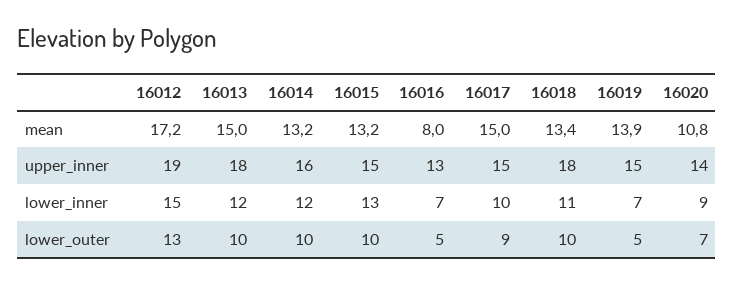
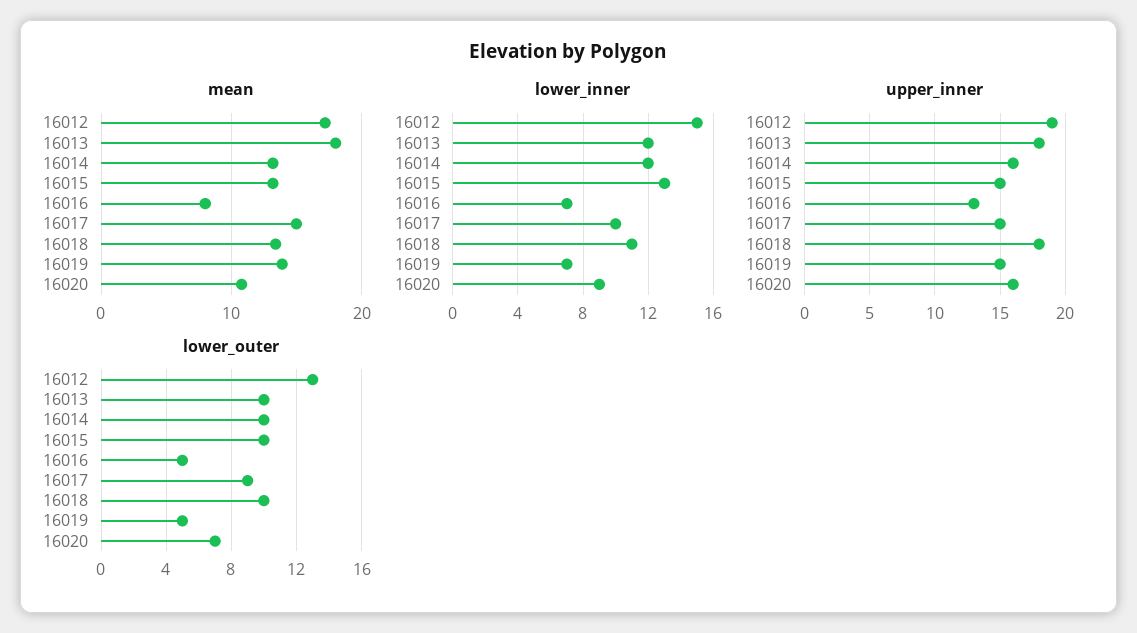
  {
    "mean": {
      "16012": 17.2,
-     "16013": 15,
+     "16013": 18,
      "16014": 13.2,
      "16015": 13.2,
      "16016": 8,
      "16017": 15,
      "16018": 13.4,
      "16019": 13.9,
      "16020": 10.8
    },
    "upper_inner": {
      "16012": 19,
      "16013": 18,
      "16014": 16,
      "16015": 15,
      "16016": 13,
      "16017": 15,
      "16018": 18,
      "16019": 15,
-     "16020": 14
+     "16020": 16
    },
    "lower_inner": {
      "16012": 15,
      "16013": 12,
      "16014": 12,
      "16015": 13,
      "16016": 7,
      "16017": 10,
      "16018": 11,
      "16019": 7,
      "16020": 9
    },
    "lower_outer": {
      "16012": 13,
      "16013": 10,
      "16014": 10,
      "16015": 10,
      "16016": 5,
      "16017": 9,
      "16018": 10,
      "16019": 5,
      "16020": 7
    }
  }

